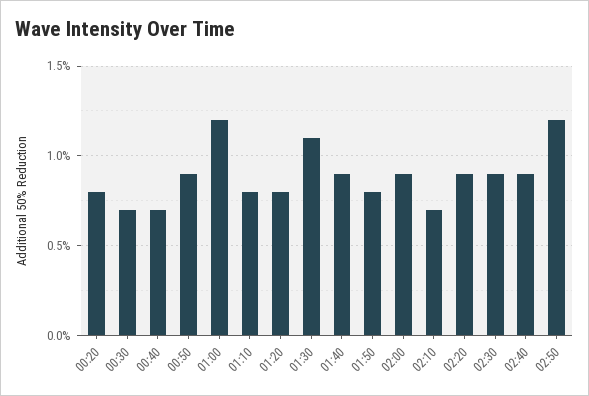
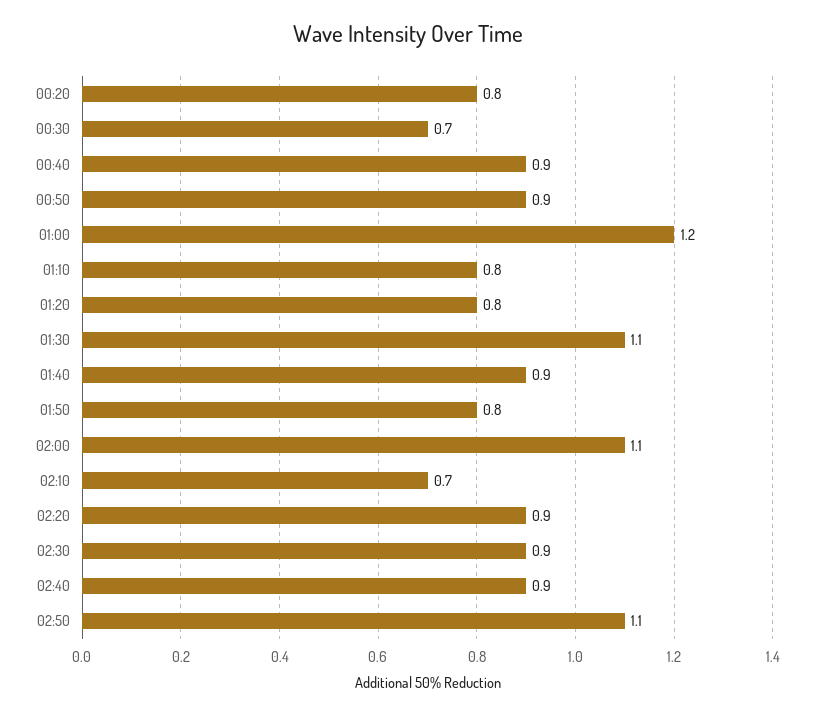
  {
    "00:20": 0.8,
    "00:30": 0.7,
-   "00:40": 0.7,
+   "00:40": 0.9,
    "00:50": 0.9,
    "01:00": 1.2,
    "01:10": 0.8,
    "01:20": 0.8,
    "01:30": 1.1,
    "01:40": 0.9,
    "01:50": 0.8,
-   "02:00": 0.9,
+   "02:00": 1.1,
    "02:10": 0.7,
    "02:20": 0.9,
    "02:30": 0.9,
    "02:40": 0.9,
-   "02:50": 1.2
+   "02:50": 1.1
  }

